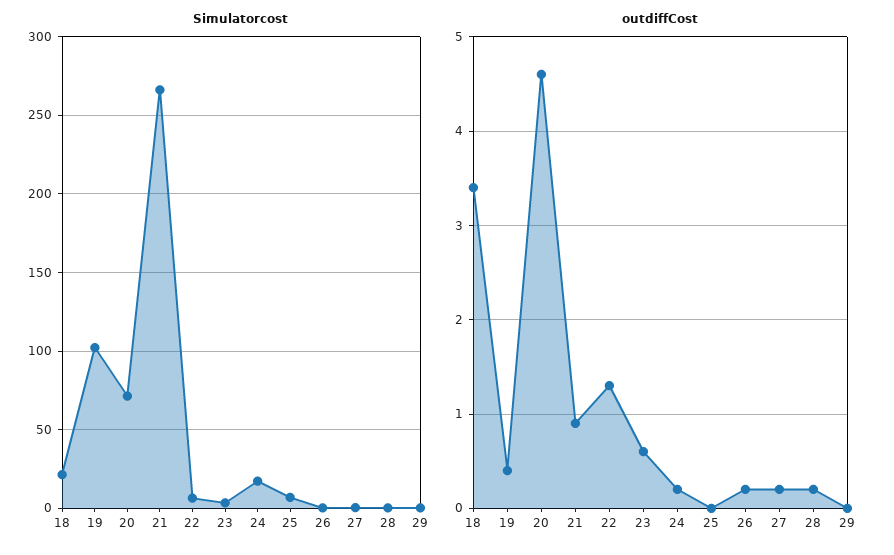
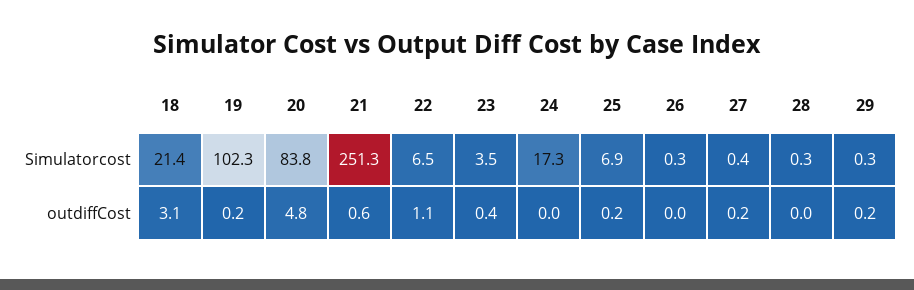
  {
    "Simulatorcost": {
      "18": 21.4,
      "19": 102.3,
-     "20": 70,
+     "20": 83.8,
-     "21": 265,
+     "21": 251.3,
      "22": 6.5,
      "23": 3.5,
      "24": 17.3,
      "25": 6.9,
      "26": 0.3,
      "27": 0.4,
      "28": 0.3,
      "29": 0.3
    },
    "outdiffCost": {
-     "18": 3.4,
+     "18": 3.1,
-     "19": 0.4,
+     "19": 0.2,
-     "20": 4.6,
+     "20": 4.8,
-     "21": 0.9,
+     "21": 0.6,
-     "22": 1.3,
+     "22": 1.1,
-     "23": 0.6,
+     "23": 0.4,
-     "24": 0.2,
+     "24": 0,
-     "25": 0,
+     "25": 0.2,
-     "26": 0.2,
+     "26": 0,
      "27": 0.2,
-     "28": 0.2,
+     "28": 0,
-     "29": 0
+     "29": 0.2
    }
  }

